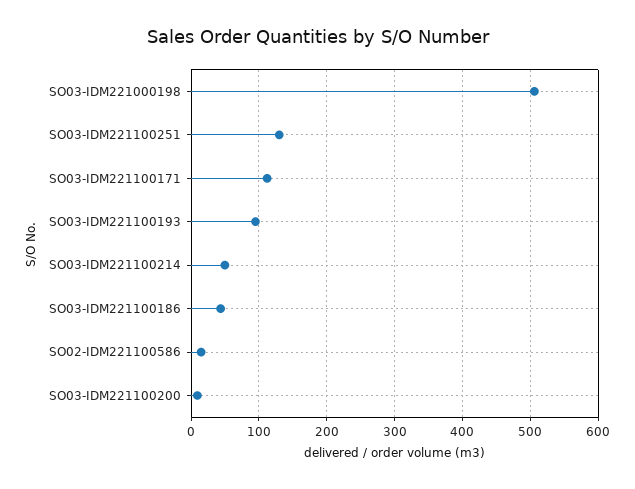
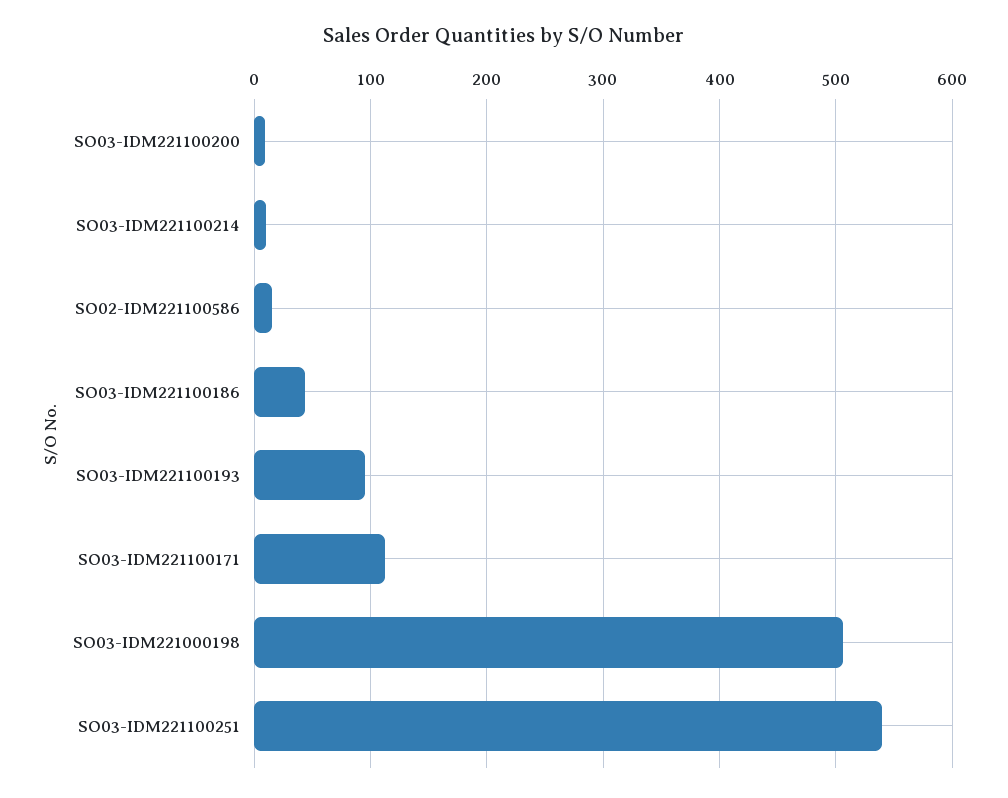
  {
    "SO03-IDM221000198": 510,
-   "SO03-IDM221100251": 130,
+   "SO03-IDM221100251": 540,
    "SO03-IDM221100171": 110,
    "SO03-IDM221100193": 100,
-   "SO03-IDM221100214": 50,
+   "SO03-IDM221100214": 10,
    "SO03-IDM221100186": 40,
    "SO02-IDM221100586": 20,
    "SO03-IDM221100200": 10
  }

